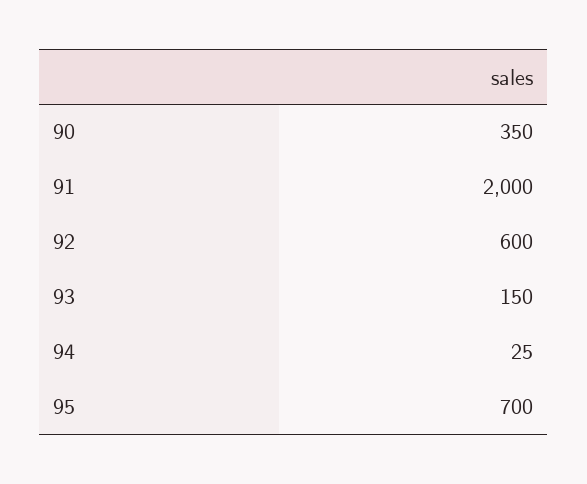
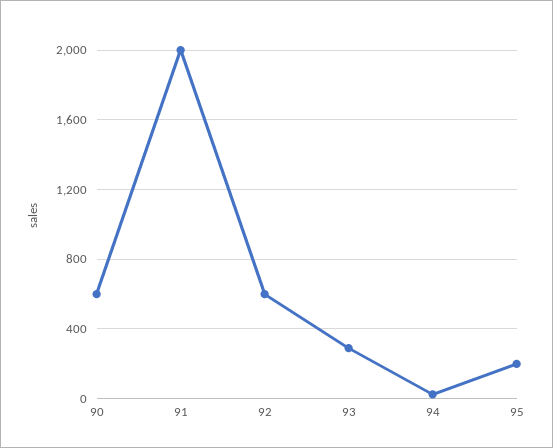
  {
-   "90": 350,
+   "90": 600,
    "91": 2000,
    "92": 600,
-   "93": 150,
+   "93": 300,
    "94": 25,
-   "95": 700
+   "95": 200
  }

